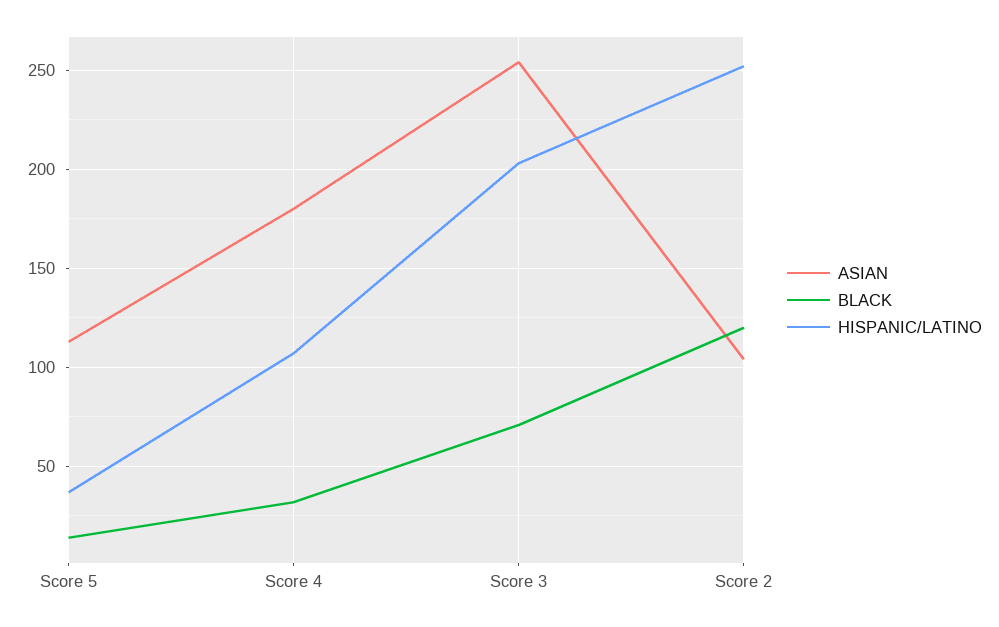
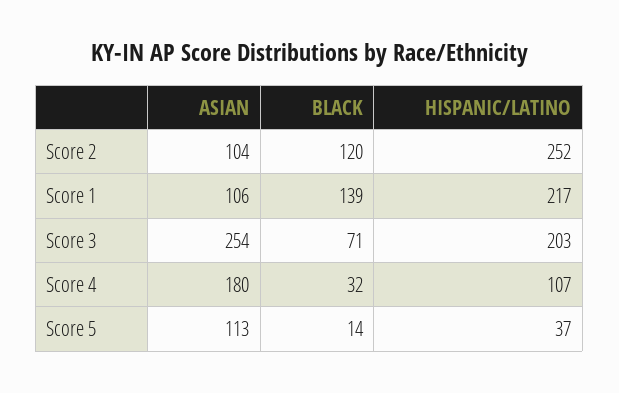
  {
    "ASIAN": {
      "Score 5": 113,
      "Score 4": 180,
      "Score 3": 254,
-     "Score 2": 104
+     "Score 2": 104,
+     "Score 1": 106
    },
    "BLACK": {
      "Score 5": 14,
      "Score 4": 32,
      "Score 3": 71,
-     "Score 2": 120
+     "Score 2": 120,
+     "Score 1": 139
    },
    "HISPANIC/LATINO": {
      "Score 5": 37,
      "Score 4": 107,
      "Score 3": 203,
-     "Score 2": 252
+     "Score 2": 252,
+     "Score 1": 217
    }
  }

